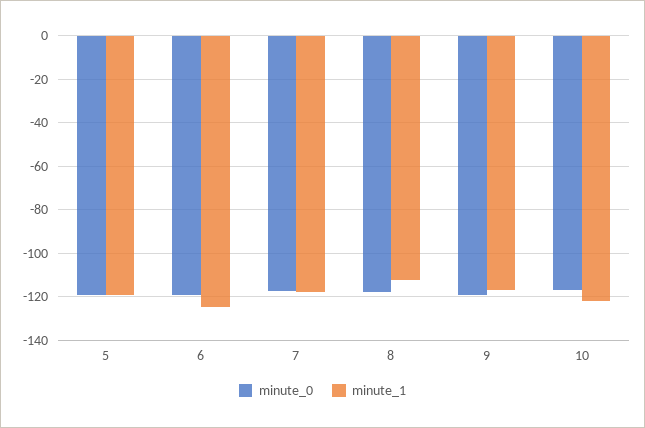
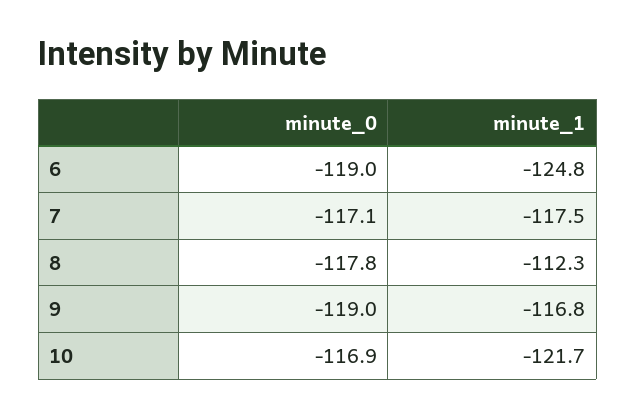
  {
    "minute_0": {
-     "5": -120,
      "6": -119,
      "7": -117.1,
      "8": -117.8,
      "9": -119,
      "10": -116.9
    },
    "minute_1": {
-     "5": -120,
      "6": -124.8,
      "7": -117.5,
      "8": -112.3,
      "9": -116.8,
      "10": -121.7
    }
  }

